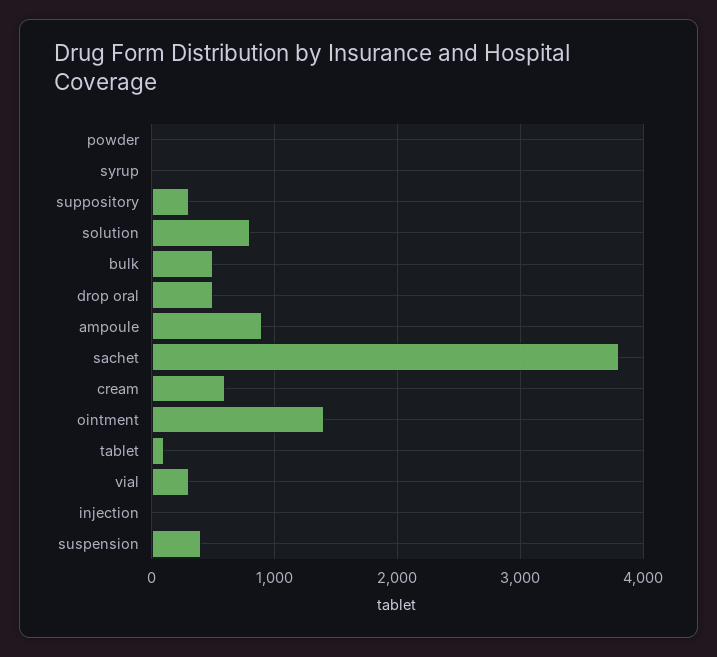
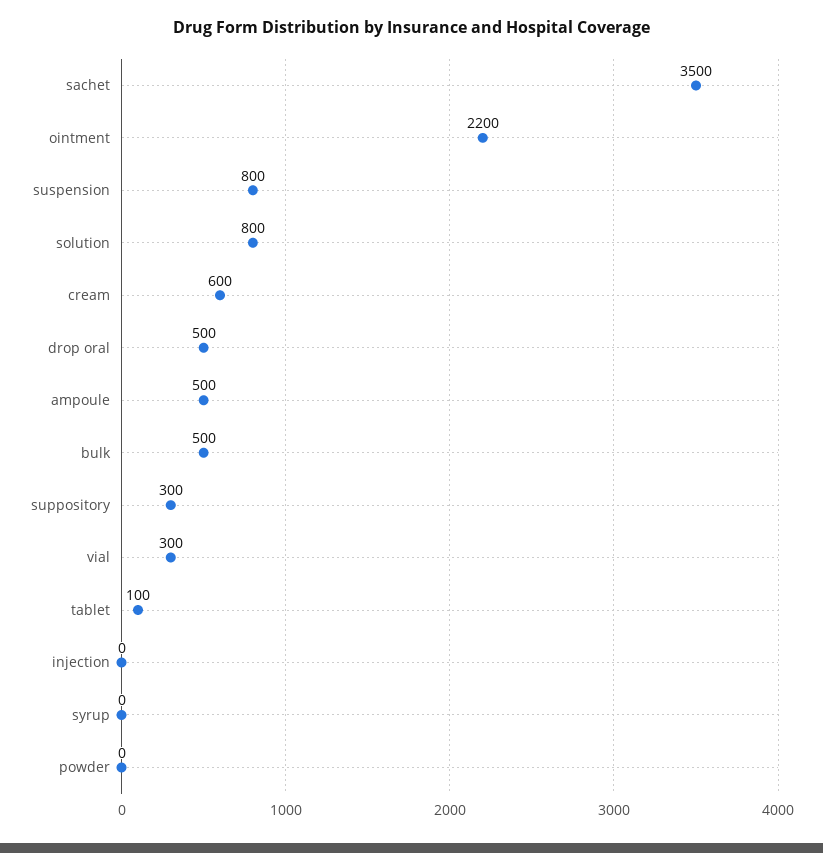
  {
    "powder": 0,
    "syrup": 0,
    "suppository": 300,
    "solution": 800,
    "bulk": 500,
    "drop oral": 500,
-   "ampoule": 900,
+   "ampoule": 500,
-   "sachet": 3800,
+   "sachet": 3500,
    "cream": 600,
-   "ointment": 1400,
+   "ointment": 2200,
    "tablet": 100,
    "vial": 300,
    "injection": 0,
-   "suspension": 400
+   "suspension": 800
  }

